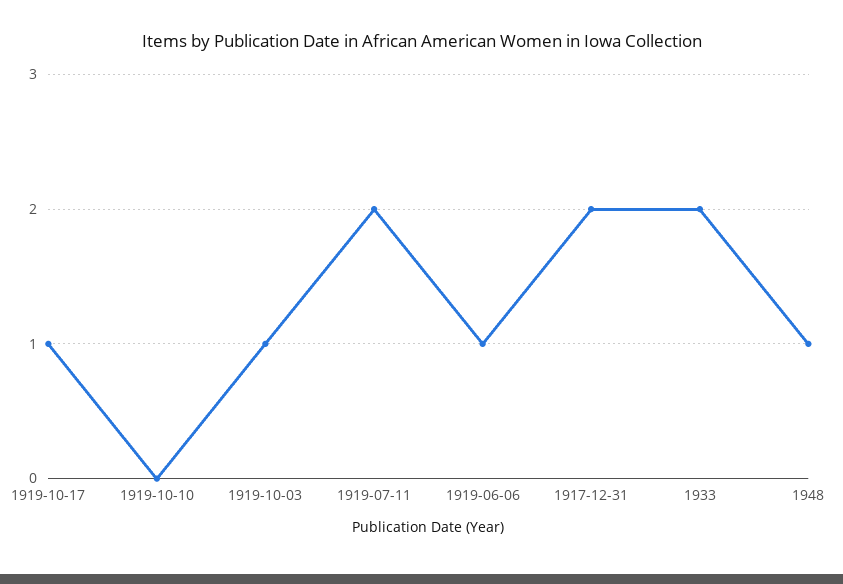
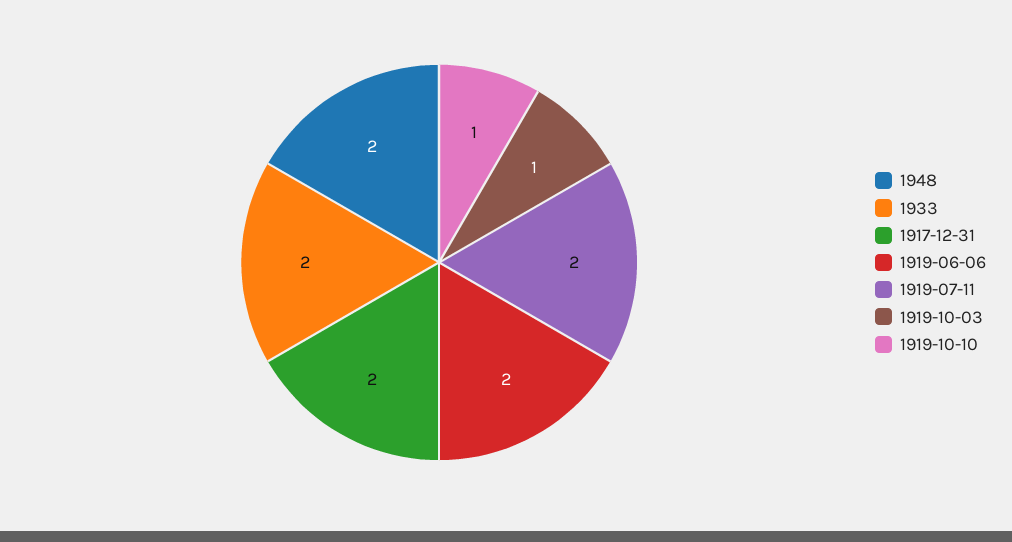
  {
-   "1919-10-17": 1,
-   "1919-10-10": 0,
+   "1919-10-10": 1,
    "1919-10-03": 1,
    "1919-07-11": 2,
-   "1919-06-06": 1,
+   "1919-06-06": 2,
    "1917-12-31": 2,
    "1933": 2,
-   "1948": 1
+   "1948": 2
  }

